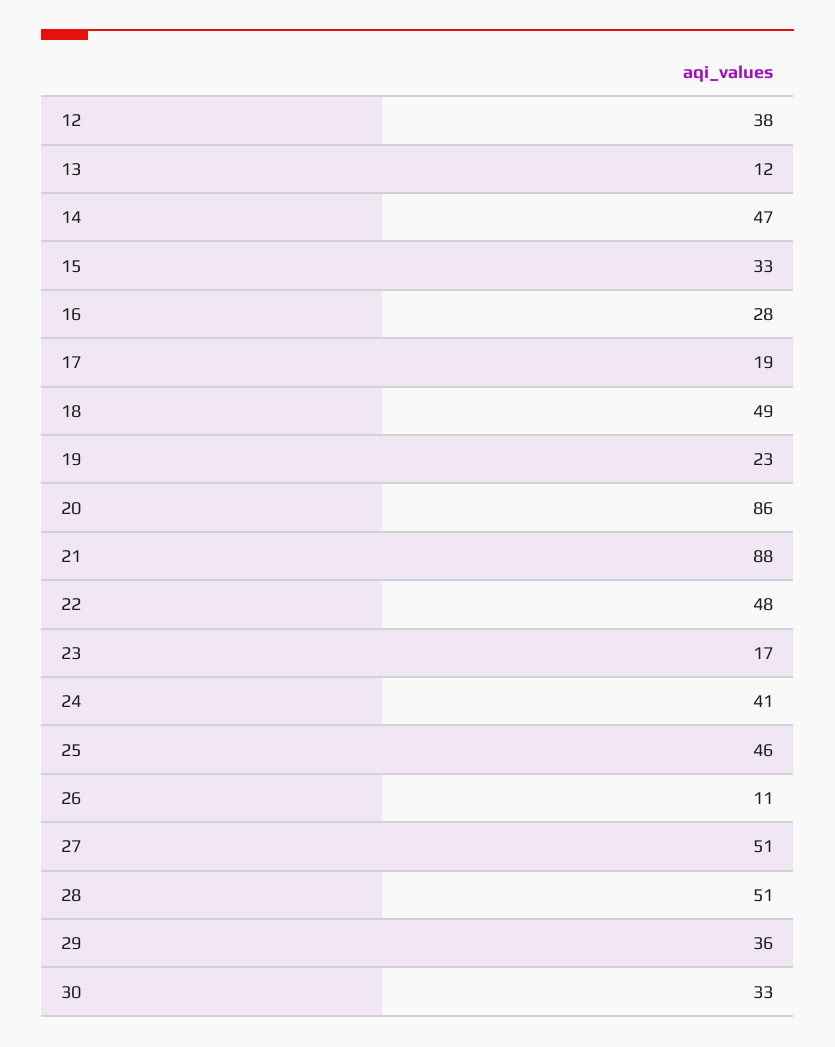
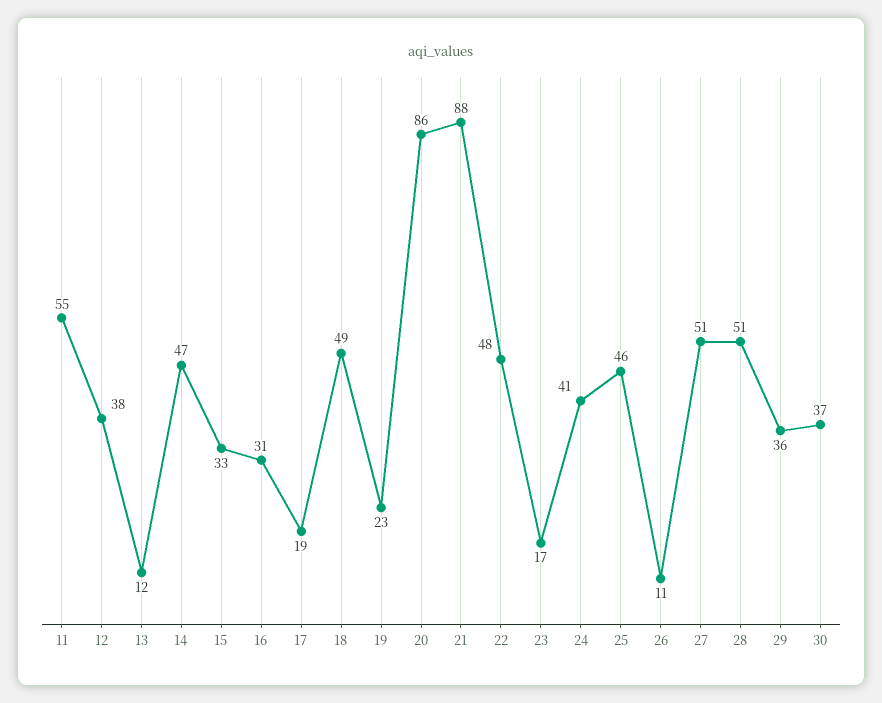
  {
    "12": 38,
    "13": 12,
    "14": 47,
    "15": 33,
-   "16": 28,
+   "16": 31,
    "17": 19,
    "18": 49,
    "19": 23,
    "20": 86,
    "21": 88,
    "22": 48,
    "23": 17,
    "24": 41,
    "25": 46,
    "26": 11,
    "27": 51,
    "28": 51,
    "29": 36,
-   "30": 33
+   "30": 37,
+   "11": 55
  }

